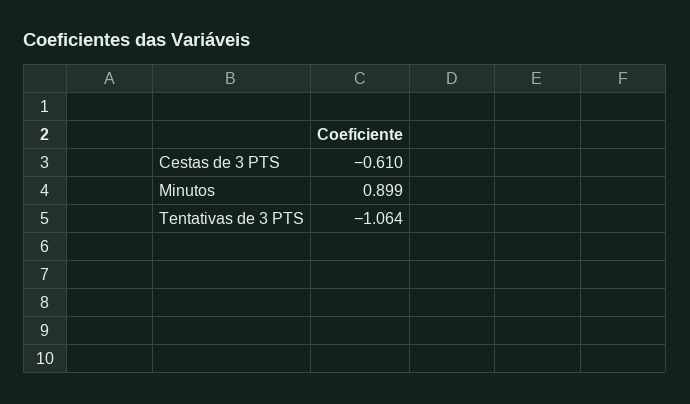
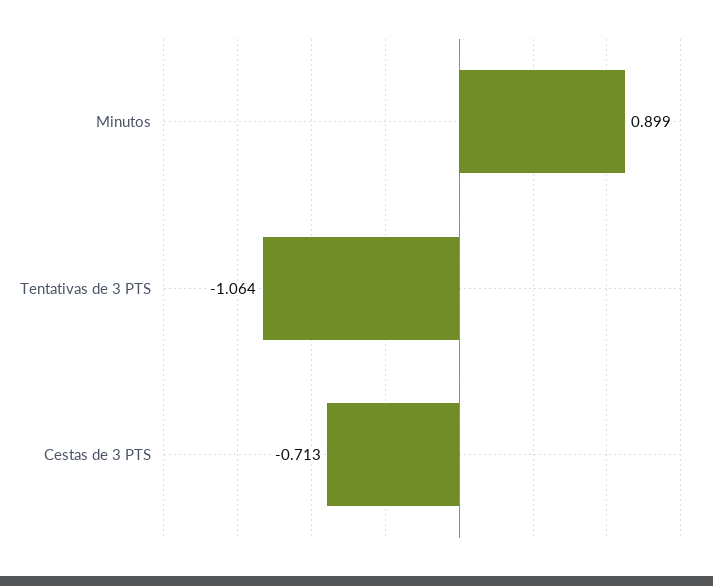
  {
-   "Cestas de 3 PTS": -0.61,
+   "Cestas de 3 PTS": -0.713,
    "Minutos": 0.899,
    "Tentativas de 3 PTS": -1.064
  }

